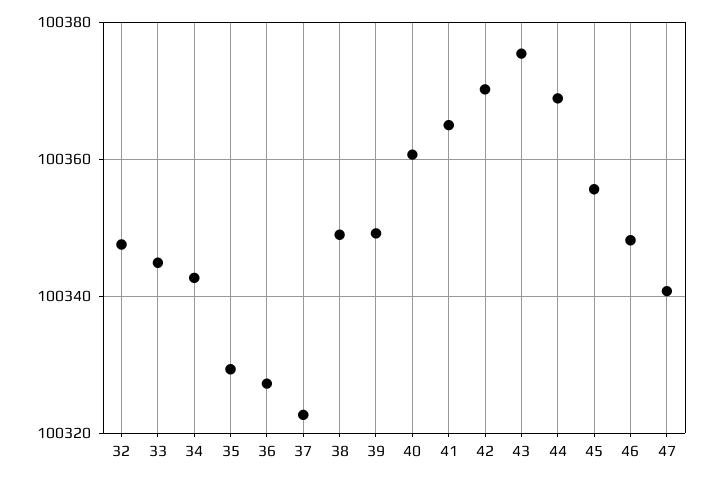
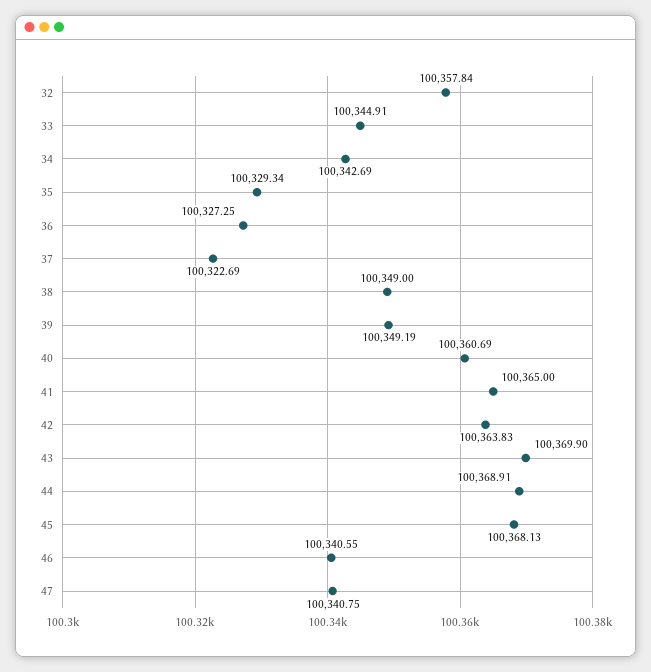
  {
-   "32": 100348,
+   "32": 100357.84,
    "33": 100344.91,
    "34": 100342.69,
    "35": 100329.34,
    "36": 100327.25,
    "37": 100322.69,
    "38": 100349,
    "39": 100349.19,
    "40": 100360.69,
    "41": 100365,
-   "42": 100370,
+   "42": 100363.83,
-   "43": 100376,
+   "43": 100369.9,
    "44": 100368.91,
-   "45": 100356,
+   "45": 100368.13,
-   "46": 100348,
+   "46": 100340.55,
    "47": 100340.75
  }

